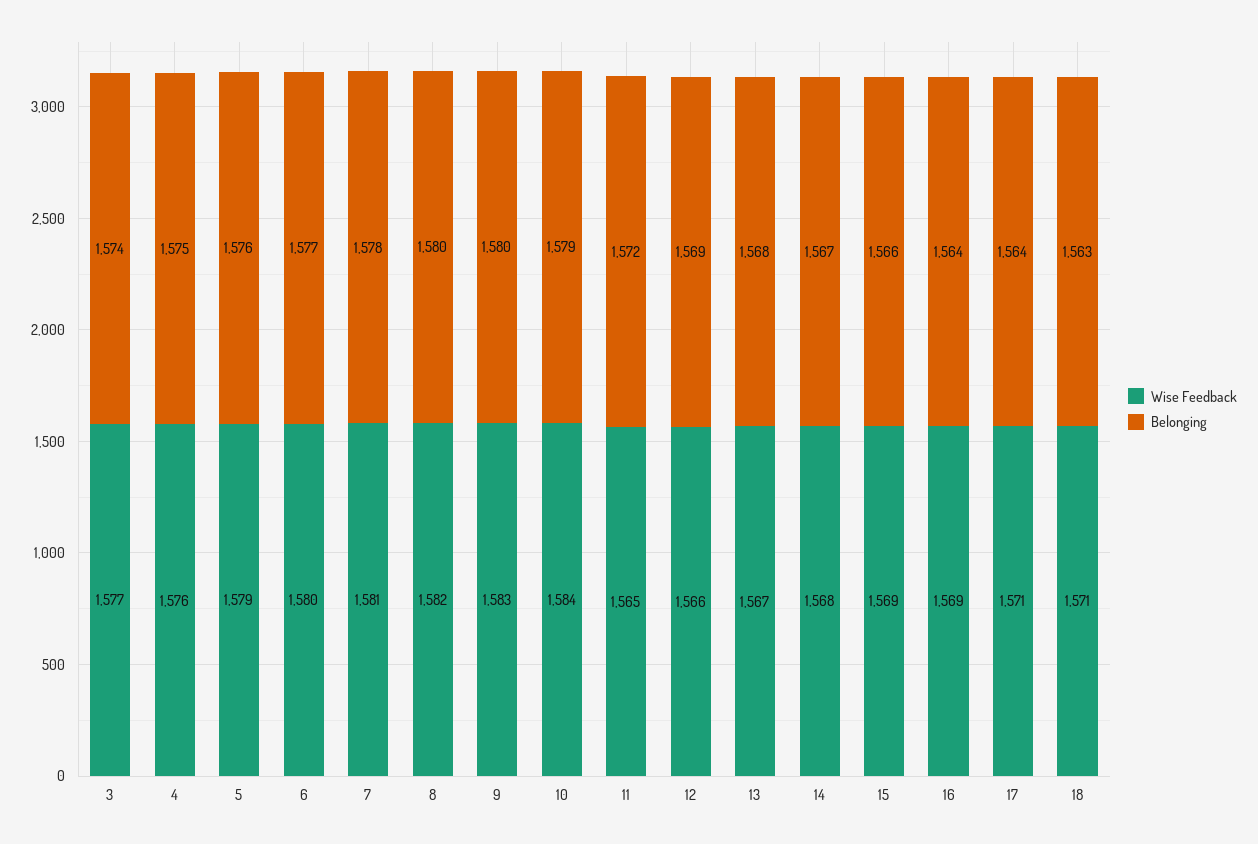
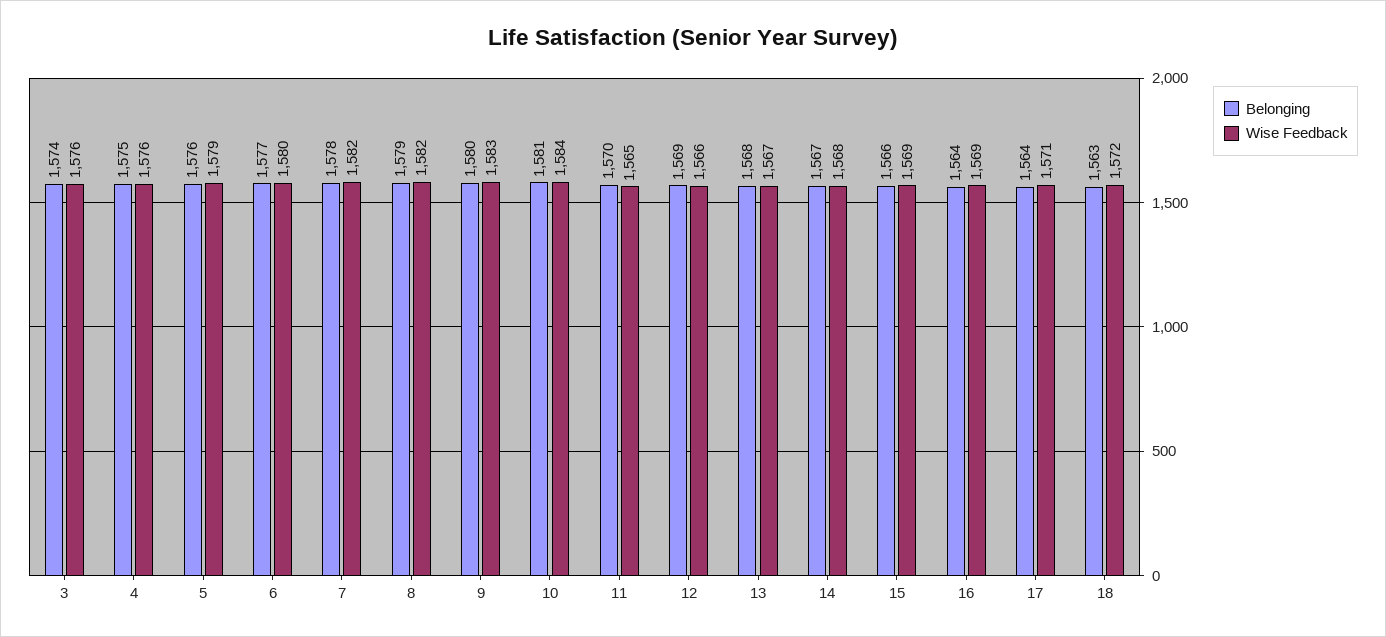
  {
    "Wise Feedback": {
-     "3": 1577,
+     "3": 1576,
      "4": 1576,
      "5": 1579,
      "6": 1580,
-     "7": 1581,
+     "7": 1582,
      "8": 1582,
      "9": 1583,
      "10": 1584,
      "11": 1565,
      "12": 1566,
      "13": 1567,
      "14": 1568,
      "15": 1569,
      "16": 1569,
      "17": 1571,
-     "18": 1571
+     "18": 1572
    },
    "Belonging": {
      "3": 1574,
      "4": 1575,
      "5": 1576,
      "6": 1577,
      "7": 1578,
-     "8": 1580,
+     "8": 1579,
      "9": 1580,
-     "10": 1579,
+     "10": 1581,
-     "11": 1572,
+     "11": 1570,
      "12": 1569,
      "13": 1568,
      "14": 1567,
      "15": 1566,
      "16": 1564,
      "17": 1564,
      "18": 1563
    }
  }

